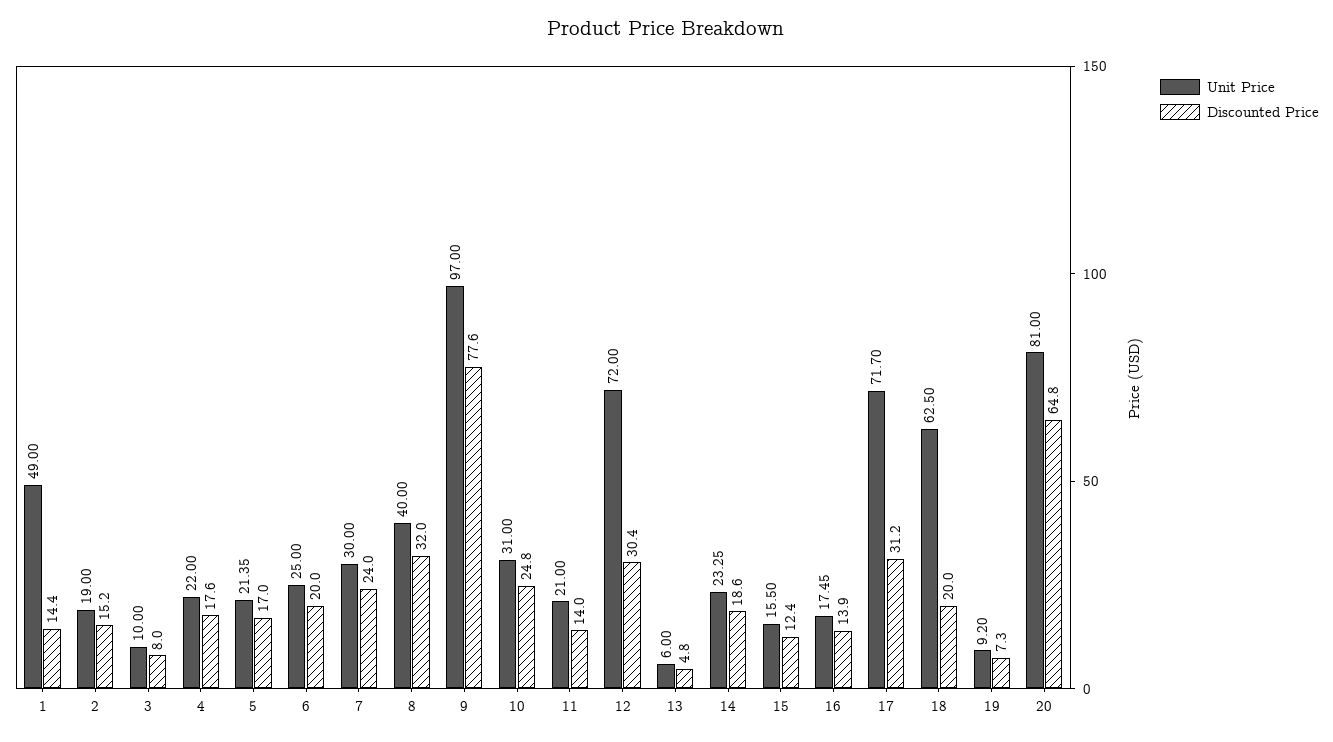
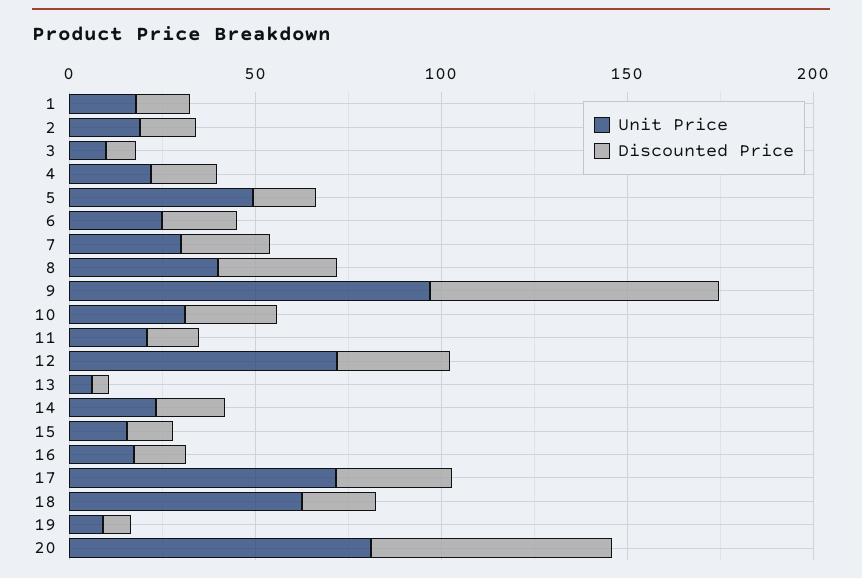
  {
    "Unit Price": {
-     "1": 49,
+     "1": 20,
      "2": 19,
      "3": 10,
      "4": 22,
-     "5": 21.35,
+     "5": 50,
      "6": 25,
      "7": 30,
      "8": 40,
      "9": 97,
      "10": 31,
      "11": 21,
      "12": 72,
      "13": 6,
      "14": 23.25,
      "15": 15.5,
      "16": 17.45,
      "17": 71.7,
      "18": 62.5,
      "19": 9.2,
      "20": 81
    },
    "Discounted Price": {
      "1": 14.4,
      "2": 15.2,
      "3": 8,
      "4": 17.6,
      "5": 17,
      "6": 20,
      "7": 24,
      "8": 32,
      "9": 77.6,
      "10": 24.8,
      "11": 14,
      "12": 30.4,
      "13": 4.8,
      "14": 18.6,
      "15": 12.4,
      "16": 13.9,
      "17": 31.2,
      "18": 20,
      "19": 7.3,
      "20": 64.8
    }
  }

